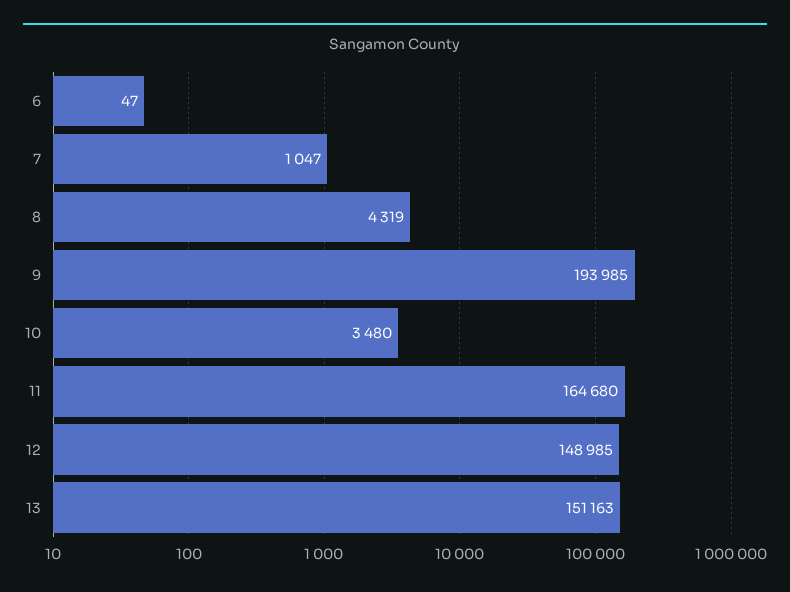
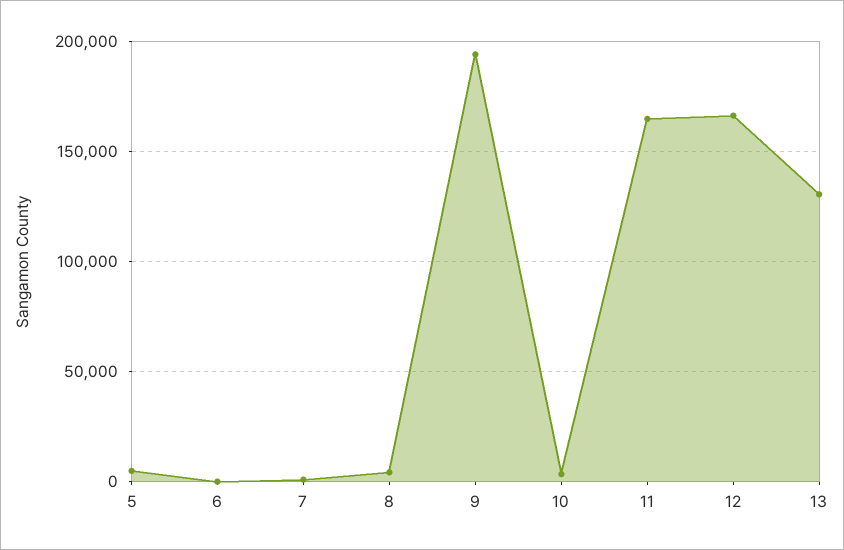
  {
    "6": 47,
    "7": 1047,
    "8": 4319,
    "9": 193985,
    "10": 3480,
    "11": 164680,
-   "12": 148985,
+   "12": 165000,
-   "13": 151163
+   "13": 130000,
+   "5": 5000
  }

